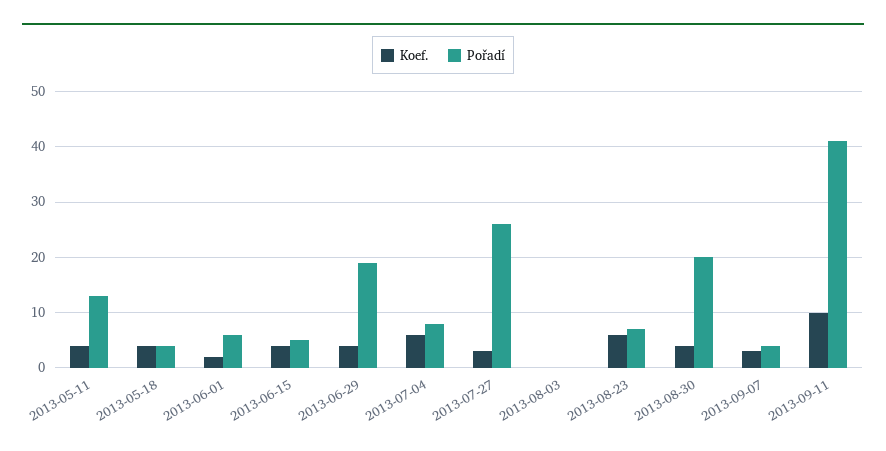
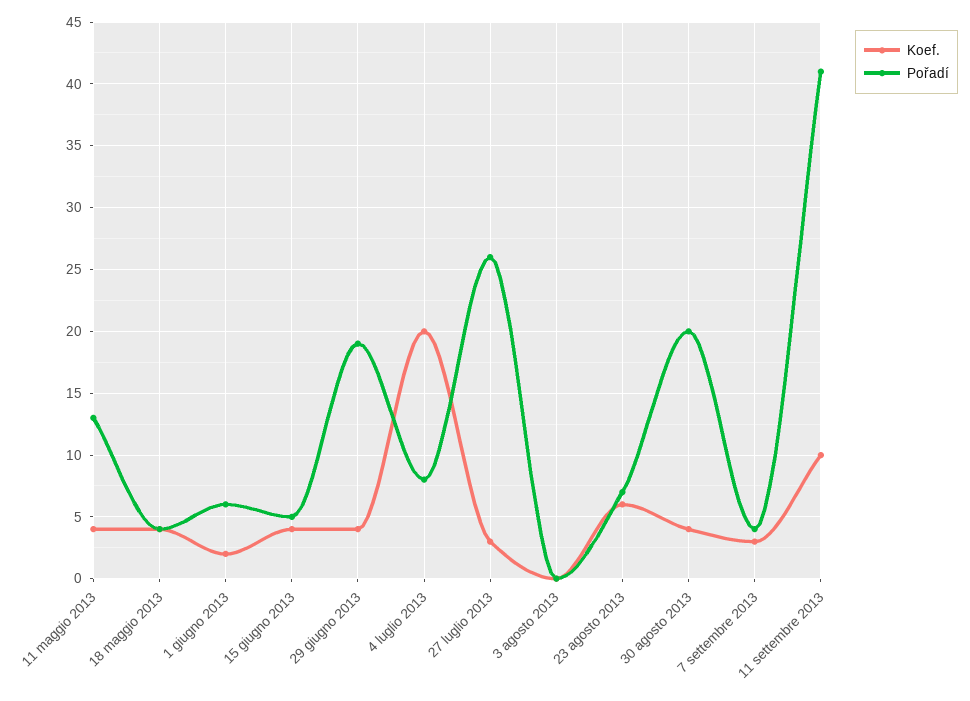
  {
    "Koef.": {
      "2013-05-11": 4,
      "2013-05-18": 4,
      "2013-06-01": 2,
      "2013-06-15": 4,
      "2013-06-29": 4,
-     "2013-07-04": 5,
+     "2013-07-04": 20,
      "2013-07-27": 3,
      "2013-08-03": 0,
      "2013-08-23": 6,
      "2013-08-30": 4,
      "2013-09-07": 3,
      "2013-09-11": 10
    },
    "Pořadí": {
      "2013-05-11": 13,
      "2013-05-18": 4,
      "2013-06-01": 6,
      "2013-06-15": 5,
      "2013-06-29": 19,
      "2013-07-04": 8,
      "2013-07-27": 26,
      "2013-08-03": 0,
      "2013-08-23": 7,
      "2013-08-30": 20,
      "2013-09-07": 4,
      "2013-09-11": 41
    }
  }

